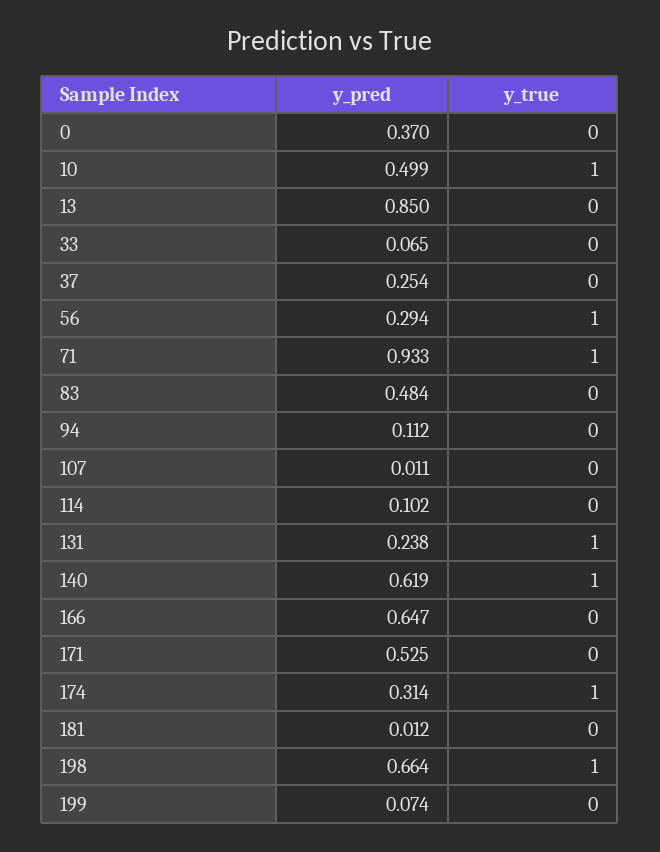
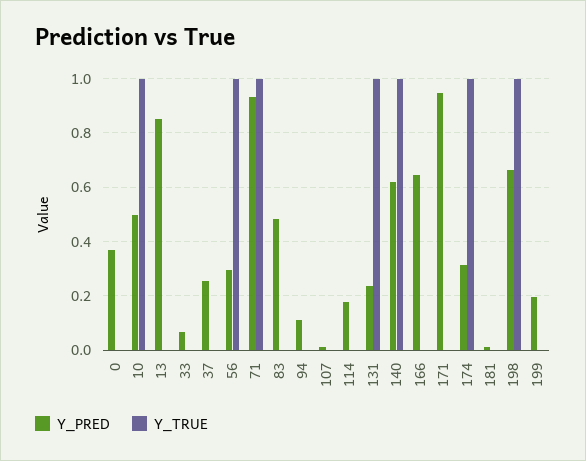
  {
    "y_pred": {
      "0": 0.37,
      "10": 0.499,
      "13": 0.85,
      "33": 0.065,
      "37": 0.254,
      "56": 0.294,
      "71": 0.933,
      "83": 0.484,
      "94": 0.112,
      "107": 0.011,
-     "114": 0.102,
+     "114": 0.175,
      "131": 0.238,
      "140": 0.619,
      "166": 0.647,
-     "171": 0.525,
+     "171": 0.95,
      "174": 0.314,
      "181": 0.012,
      "198": 0.664,
-     "199": 0.074
+     "199": 0.2
    },
    "y_true": {
      "0": 0,
      "10": 1,
      "13": 0,
      "33": 0,
      "37": 0,
      "56": 1,
      "71": 1,
      "83": 0,
      "94": 0,
      "107": 0,
      "114": 0,
      "131": 1,
      "140": 1,
      "166": 0,
      "171": 0,
      "174": 1,
      "181": 0,
      "198": 1,
      "199": 0
    }
  }

